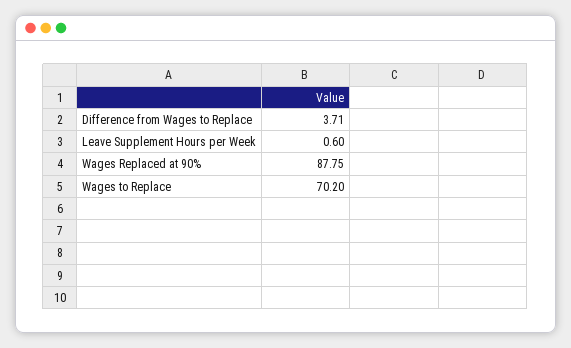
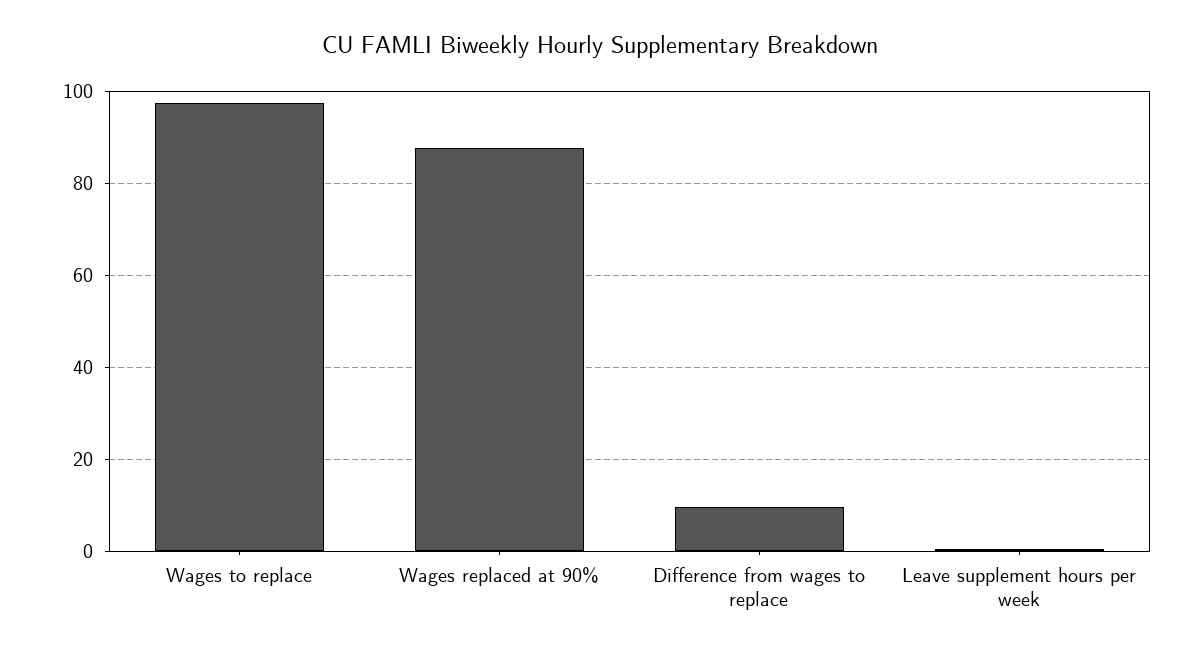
  {
-   "Difference from Wages to Replace": 3.71,
+   "Difference from Wages to Replace": 10,
    "Leave Supplement Hours per Week": 0.6,
    "Wages Replaced at 90%": 87.75,
-   "Wages to Replace": 70.2
+   "Wages to Replace": 98
  }

